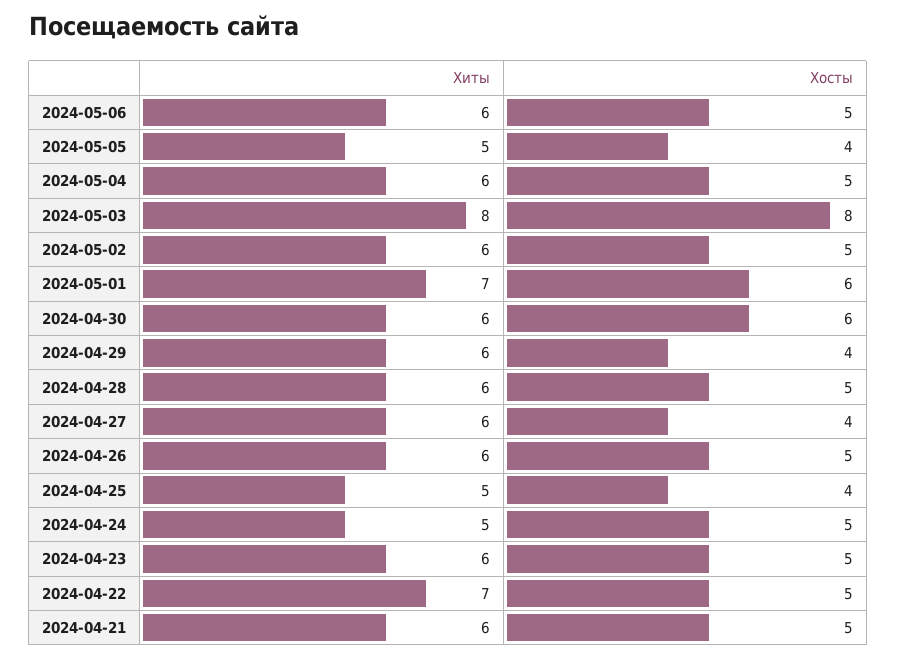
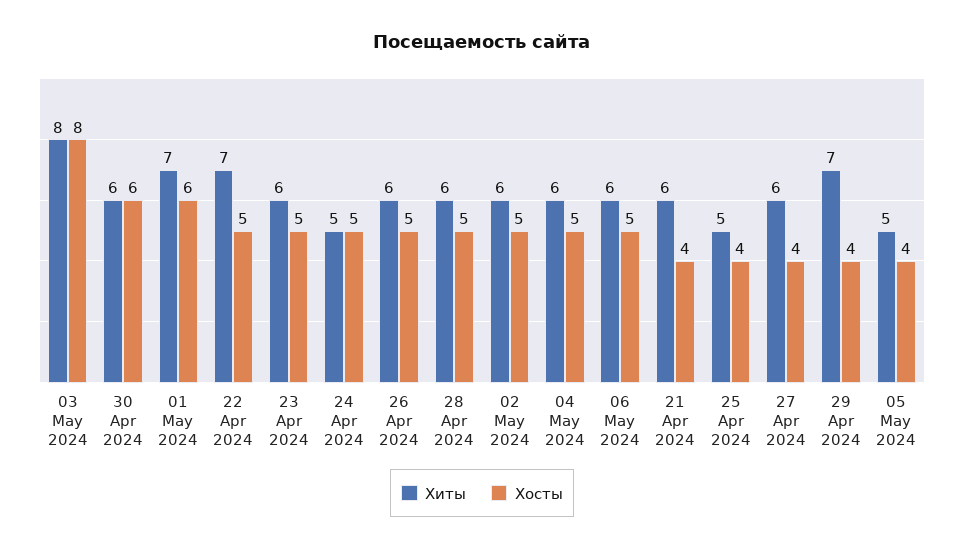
  {
    "Хиты": {
      "2024-05-06": 6,
      "2024-05-05": 5,
      "2024-05-04": 6,
      "2024-05-03": 8,
      "2024-05-02": 6,
      "2024-05-01": 7,
      "2024-04-30": 6,
-     "2024-04-29": 6,
+     "2024-04-29": 7,
      "2024-04-28": 6,
      "2024-04-27": 6,
      "2024-04-26": 6,
      "2024-04-25": 5,
      "2024-04-24": 5,
      "2024-04-23": 6,
      "2024-04-22": 7,
      "2024-04-21": 6
    },
    "Хосты": {
      "2024-05-06": 5,
      "2024-05-05": 4,
      "2024-05-04": 5,
      "2024-05-03": 8,
      "2024-05-02": 5,
      "2024-05-01": 6,
      "2024-04-30": 6,
      "2024-04-29": 4,
      "2024-04-28": 5,
      "2024-04-27": 4,
      "2024-04-26": 5,
      "2024-04-25": 4,
      "2024-04-24": 5,
      "2024-04-23": 5,
      "2024-04-22": 5,
-     "2024-04-21": 5
+     "2024-04-21": 4
    }
  }

